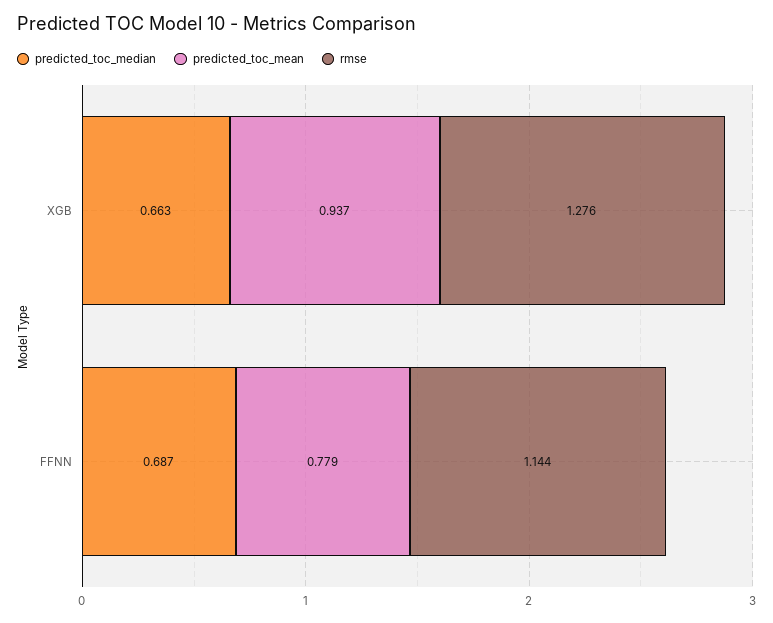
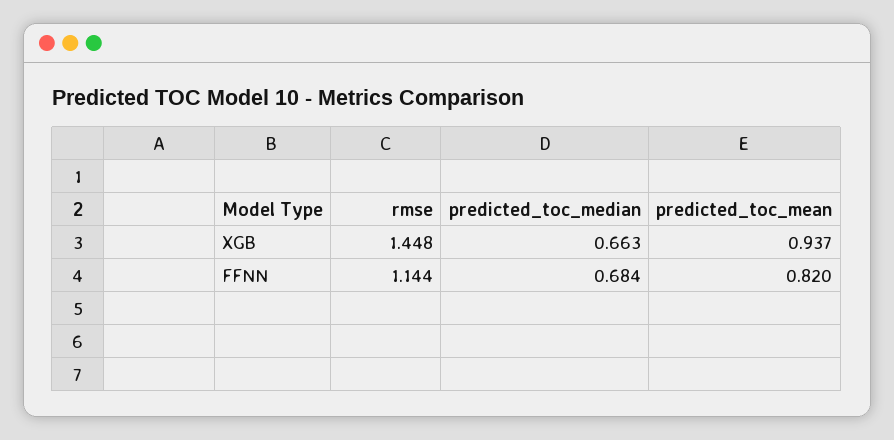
  {
    "predicted_toc_median": {
      "XGB": 0.663,
-     "FFNN": 0.687
+     "FFNN": 0.684
    },
    "predicted_toc_mean": {
      "XGB": 0.937,
-     "FFNN": 0.779
+     "FFNN": 0.82
    },
    "rmse": {
-     "XGB": 1.276,
+     "XGB": 1.448,
      "FFNN": 1.144
    }
  }

